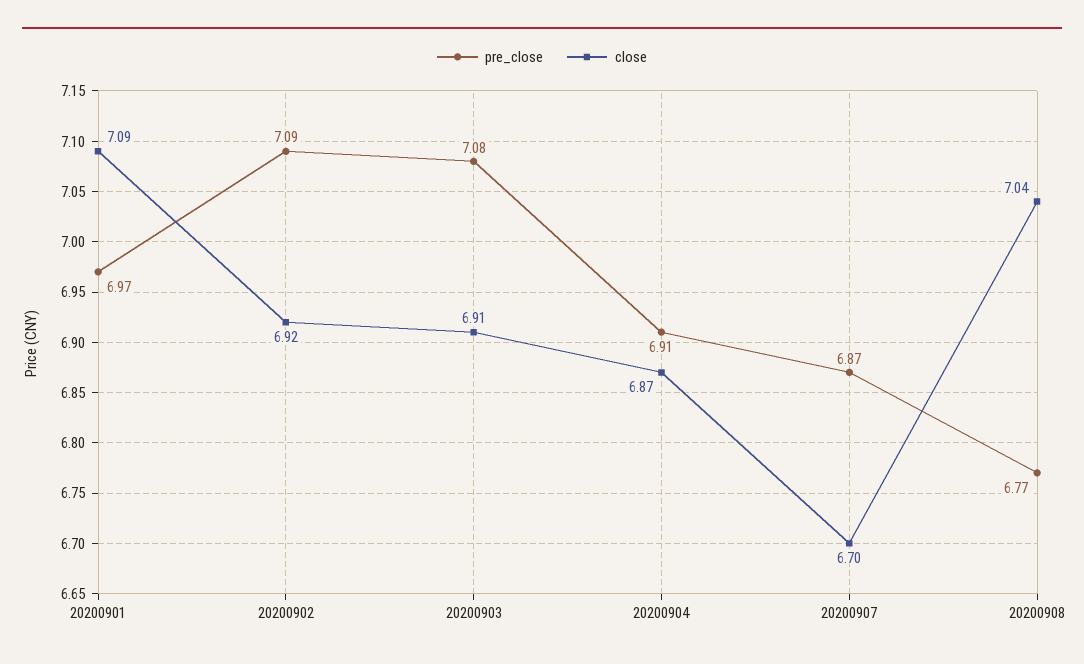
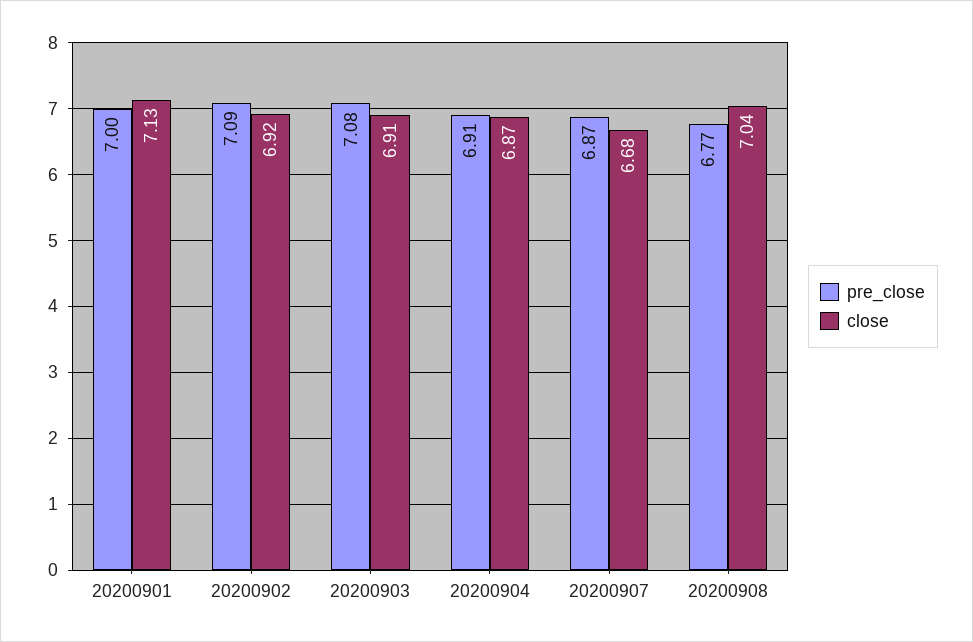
  {
    "pre_close": {
-     "20200901": 6.97,
+     "20200901": 7,
      "20200902": 7.09,
      "20200903": 7.08,
      "20200904": 6.91,
      "20200907": 6.87,
      "20200908": 6.77
    },
    "close": {
-     "20200901": 7.09,
+     "20200901": 7.13,
      "20200902": 6.92,
      "20200903": 6.91,
      "20200904": 6.87,
-     "20200907": 6.7,
+     "20200907": 6.68,
      "20200908": 7.04
    }
  }

